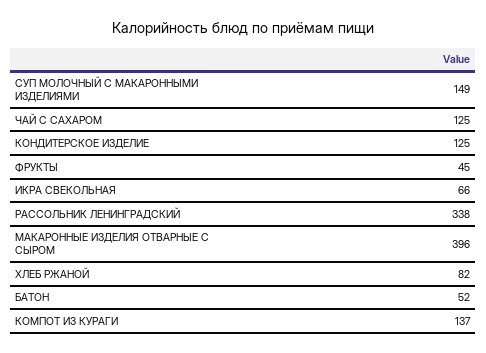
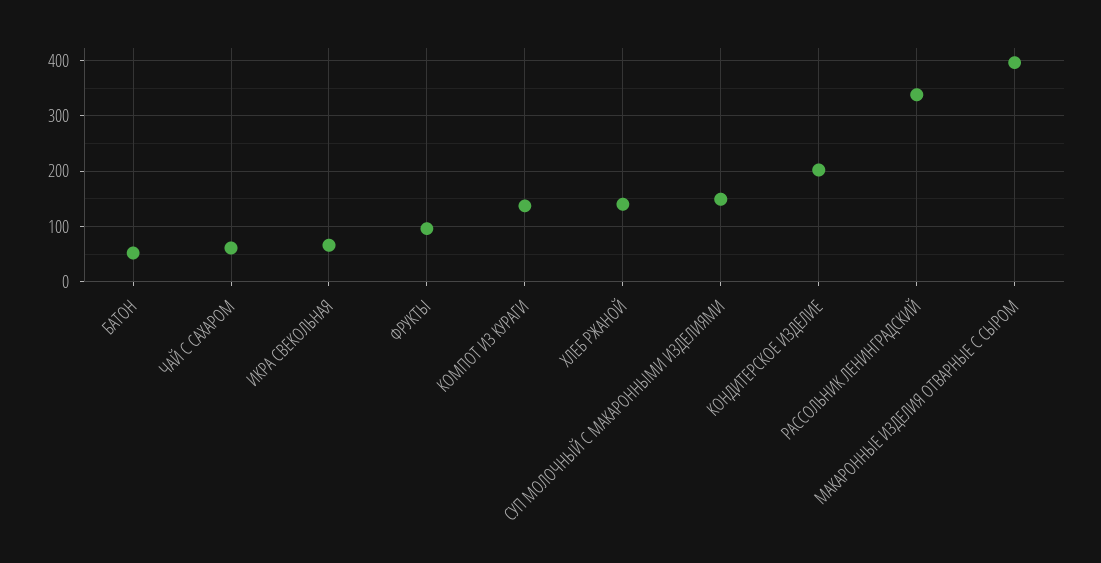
  {
    "СУП МОЛОЧНЫЙ С МАКАРОННЫМИ ИЗДЕЛИЯМИ": 149,
-   "ЧАЙ С САХАРОМ": 125,
+   "ЧАЙ С САХАРОМ": 60,
-   "КОНДИТЕРСКОЕ ИЗДЕЛИЕ": 125,
+   "КОНДИТЕРСКОЕ ИЗДЕЛИЕ": 200,
-   "ФРУКТЫ": 45,
+   "ФРУКТЫ": 100,
    "ИКРА СВЕКОЛЬНАЯ": 66,
    "РАССОЛЬНИК ЛЕНИНГРАДСКИЙ": 338,
    "МАКАРОННЫЕ ИЗДЕЛИЯ ОТВАРНЫЕ С СЫРОМ": 396,
-   "ХЛЕБ РЖАНОЙ": 82,
+   "ХЛЕБ РЖАНОЙ": 140,
    "БАТОН": 52,
    "КОМПОТ ИЗ КУРАГИ": 137
  }

